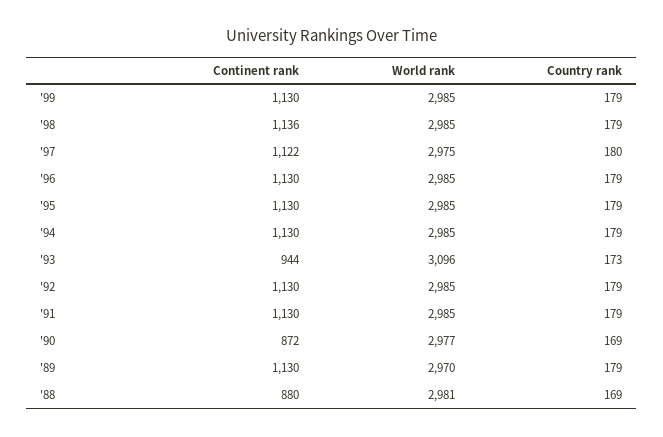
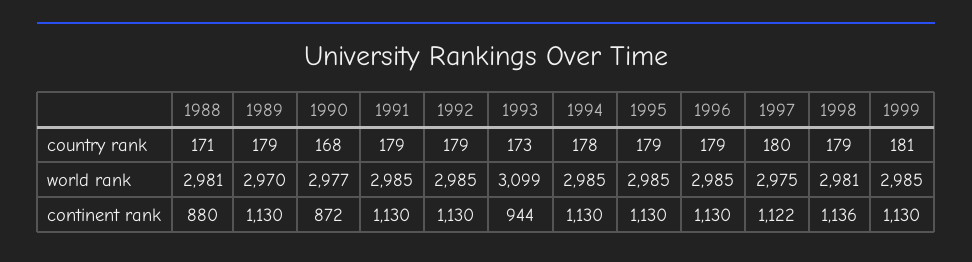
  {
    "Continent rank": {
      "'99": 1130,
      "'98": 1136,
      "'97": 1122,
      "'96": 1130,
      "'95": 1130,
      "'94": 1130,
      "'93": 944,
      "'92": 1130,
      "'91": 1130,
      "'90": 872,
      "'89": 1130,
      "'88": 880
    },
    "World rank": {
      "'99": 2985,
-     "'98": 2985,
+     "'98": 2981,
      "'97": 2975,
      "'96": 2985,
      "'95": 2985,
      "'94": 2985,
-     "'93": 3096,
+     "'93": 3099,
      "'92": 2985,
      "'91": 2985,
      "'90": 2977,
      "'89": 2970,
      "'88": 2981
    },
    "Country rank": {
-     "'99": 179,
+     "'99": 181,
      "'98": 179,
      "'97": 180,
      "'96": 179,
      "'95": 179,
-     "'94": 179,
+     "'94": 178,
      "'93": 173,
      "'92": 179,
      "'91": 179,
-     "'90": 169,
+     "'90": 168,
      "'89": 179,
-     "'88": 169
+     "'88": 171
    }
  }

